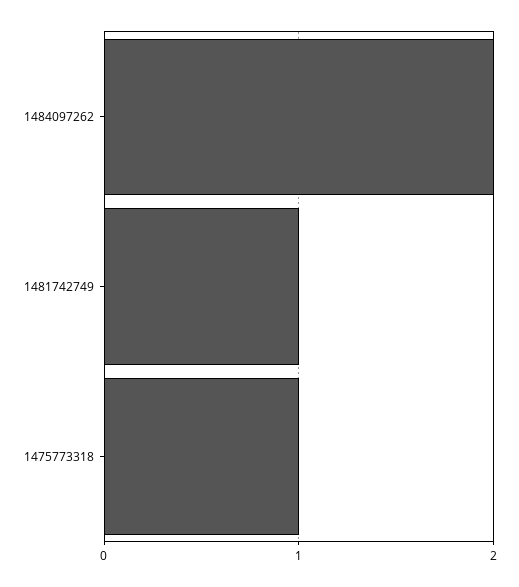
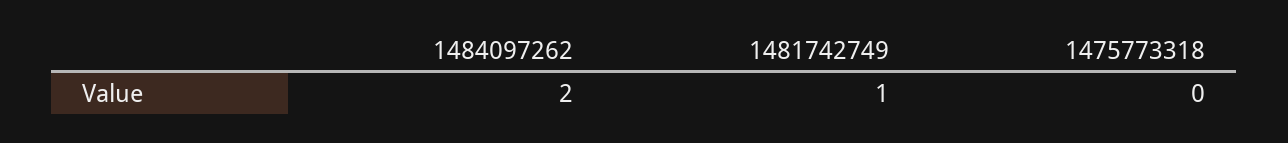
  {
    "1484097262": 2,
    "1481742749": 1,
-   "1475773318": 1
+   "1475773318": 0
  }

